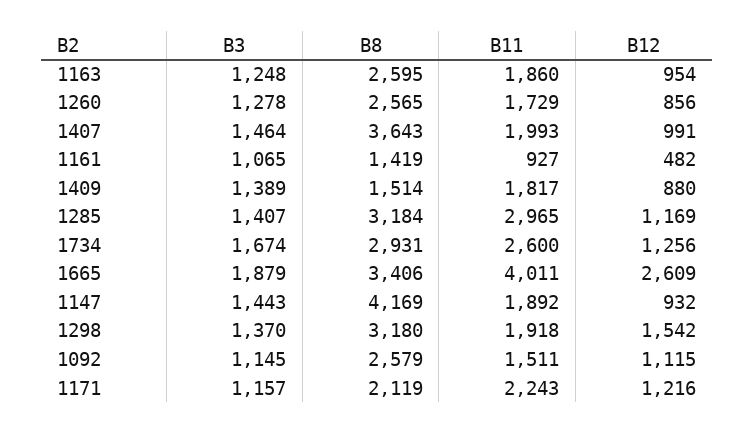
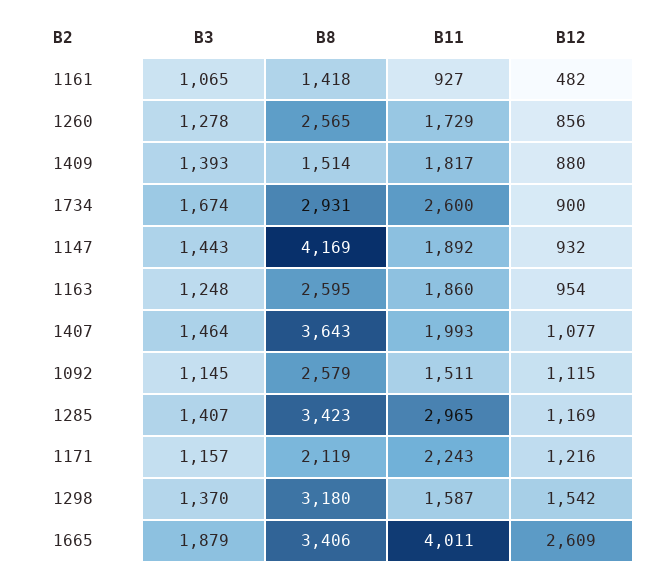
  {
    "B3": {
      "1163": 1248,
      "1260": 1278,
      "1407": 1464,
      "1161": 1065,
-     "1409": 1389,
+     "1409": 1393,
      "1285": 1407,
      "1734": 1674,
      "1665": 1879,
      "1147": 1443,
      "1298": 1370,
      "1092": 1145,
      "1171": 1157
    },
    "B8": {
      "1163": 2595,
      "1260": 2565,
      "1407": 3643,
-     "1161": 1419,
+     "1161": 1418,
      "1409": 1514,
-     "1285": 3184,
+     "1285": 3423,
      "1734": 2931,
      "1665": 3406,
      "1147": 4169,
      "1298": 3180,
      "1092": 2579,
      "1171": 2119
    },
    "B11": {
      "1163": 1860,
      "1260": 1729,
      "1407": 1993,
      "1161": 927,
      "1409": 1817,
      "1285": 2965,
      "1734": 2600,
      "1665": 4011,
      "1147": 1892,
-     "1298": 1918,
+     "1298": 1587,
      "1092": 1511,
      "1171": 2243
    },
    "B12": {
      "1163": 954,
      "1260": 856,
-     "1407": 991,
+     "1407": 1077,
      "1161": 482,
      "1409": 880,
      "1285": 1169,
-     "1734": 1256,
+     "1734": 900,
      "1665": 2609,
      "1147": 932,
      "1298": 1542,
      "1092": 1115,
      "1171": 1216
    }
  }

